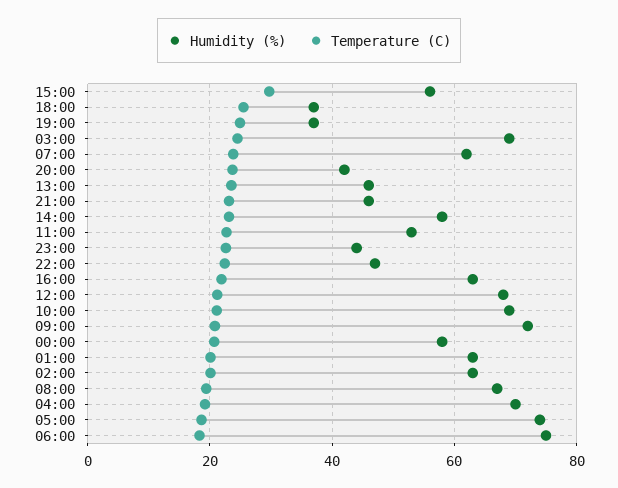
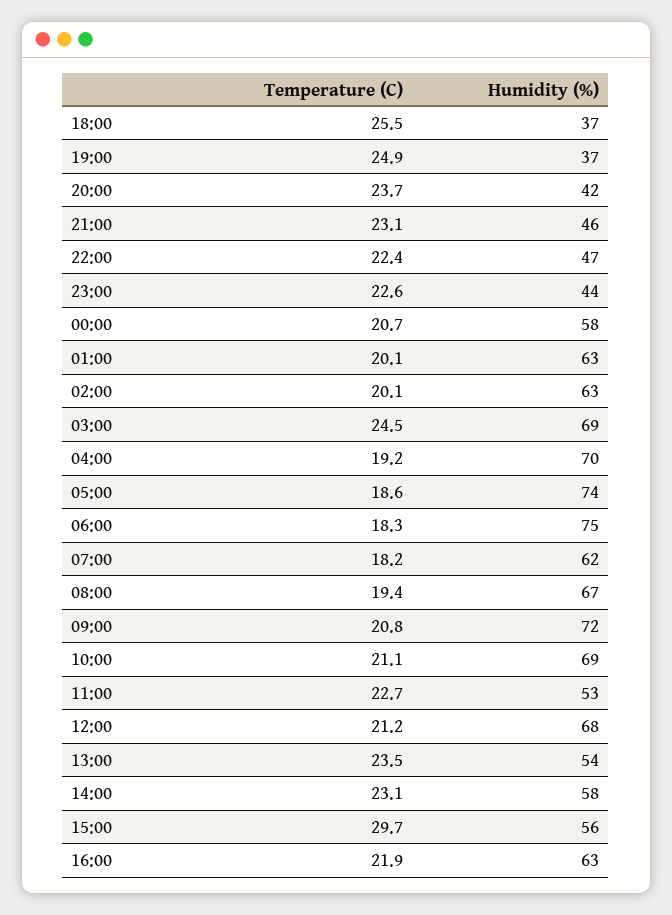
  {
    "Humidity (%)": {
      "15:00": 56,
      "18:00": 37,
      "19:00": 37,
      "03:00": 69,
      "07:00": 62,
      "20:00": 42,
-     "13:00": 46,
+     "13:00": 54,
      "21:00": 46,
      "14:00": 58,
      "11:00": 53,
      "23:00": 44,
      "22:00": 47,
      "16:00": 63,
      "12:00": 68,
      "10:00": 69,
      "09:00": 72,
      "00:00": 58,
      "01:00": 63,
      "02:00": 63,
      "08:00": 67,
      "04:00": 70,
      "05:00": 74,
      "06:00": 75
    },
    "Temperature (C)": {
      "15:00": 29.7,
      "18:00": 25.5,
      "19:00": 24.9,
      "03:00": 24.5,
-     "07:00": 24,
+     "07:00": 18.2,
      "20:00": 23.7,
      "13:00": 23.5,
      "21:00": 23.1,
      "14:00": 23.1,
      "11:00": 22.7,
      "23:00": 22.6,
      "22:00": 22.4,
      "16:00": 21.9,
      "12:00": 21.2,
      "10:00": 21.1,
      "09:00": 20.8,
      "00:00": 20.7,
      "01:00": 20.1,
      "02:00": 20.1,
      "08:00": 19.4,
      "04:00": 19.2,
      "05:00": 18.6,
      "06:00": 18.3
    }
  }

